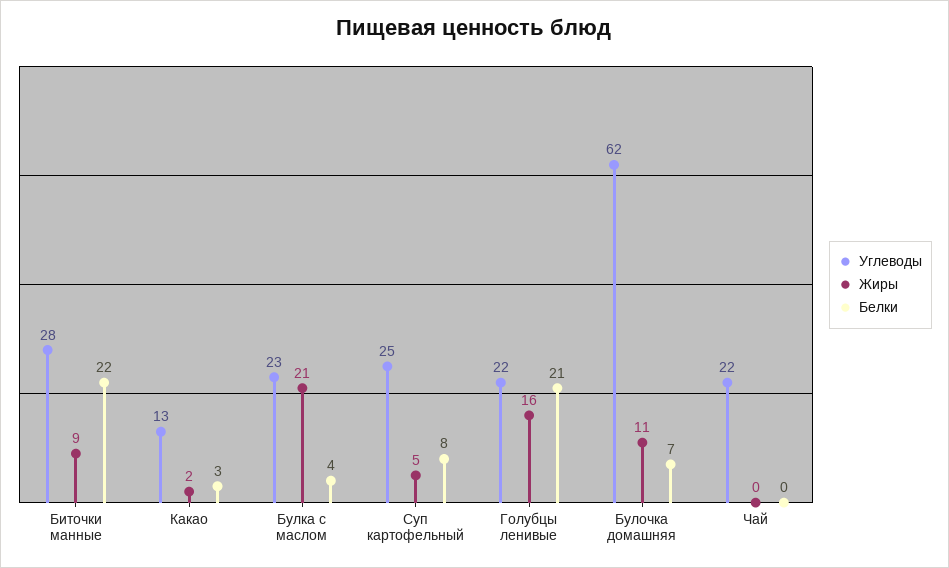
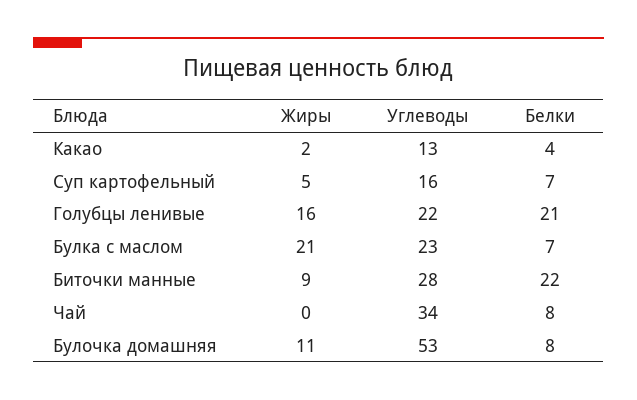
  {
    "Углеводы": {
      "Биточки манные": 28,
      "Какао": 13,
      "Булка с маслом": 23,
-     "Суп картофельный": 25,
+     "Суп картофельный": 16,
      "Голубцы ленивые": 22,
-     "Булочка домашняя": 62,
+     "Булочка домашняя": 53,
-     "Чай": 22
+     "Чай": 34
    },
    "Жиры": {
      "Биточки манные": 9,
      "Какао": 2,
      "Булка с маслом": 21,
      "Суп картофельный": 5,
      "Голубцы ленивые": 16,
      "Булочка домашняя": 11,
      "Чай": 0
    },
    "Белки": {
      "Биточки манные": 22,
-     "Какао": 3,
+     "Какао": 4,
-     "Булка с маслом": 4,
+     "Булка с маслом": 7,
-     "Суп картофельный": 8,
+     "Суп картофельный": 7,
      "Голубцы ленивые": 21,
-     "Булочка домашняя": 7,
+     "Булочка домашняя": 8,
-     "Чай": 0
+     "Чай": 8
    }
  }

